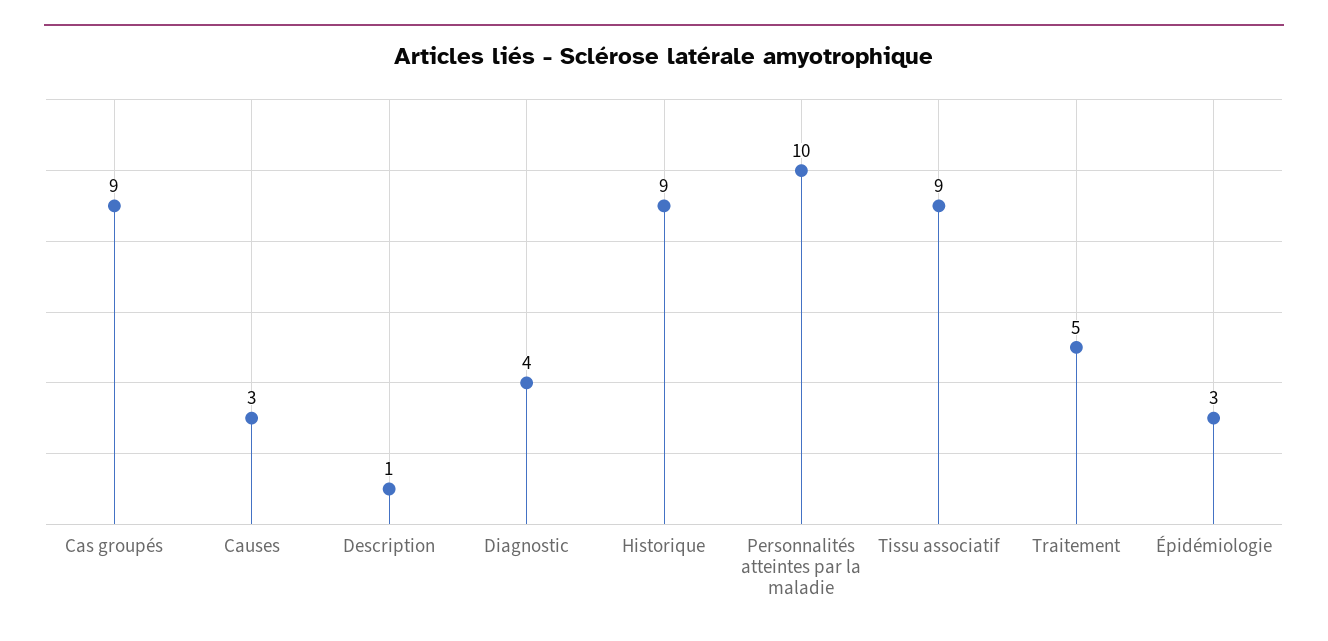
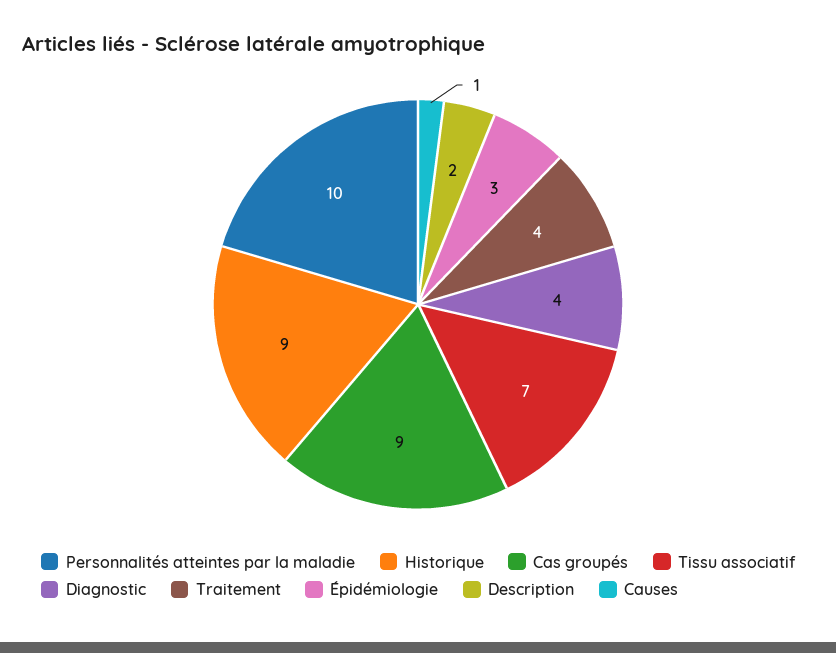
  {
    "Cas groupés": 9,
-   "Causes": 3,
+   "Causes": 1,
-   "Description": 1,
+   "Description": 2,
    "Diagnostic": 4,
    "Historique": 9,
    "Personnalités atteintes par la maladie": 10,
-   "Tissu associatif": 9,
+   "Tissu associatif": 7,
-   "Traitement": 5,
+   "Traitement": 4,
    "Épidémiologie": 3
  }

